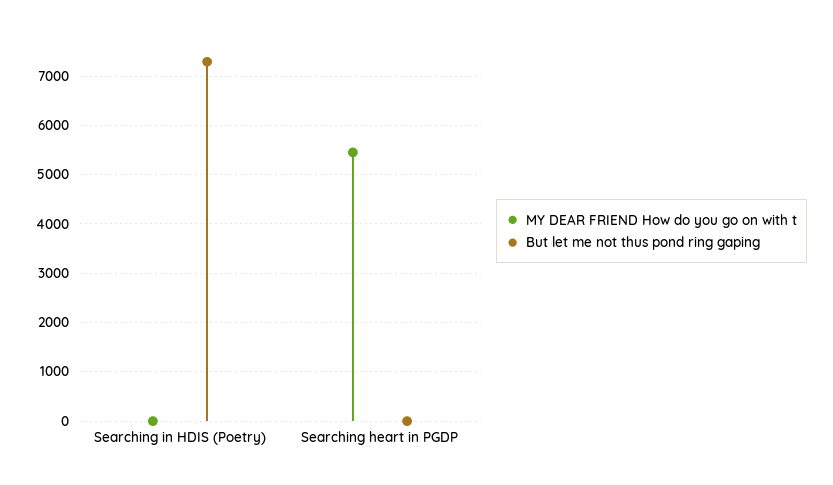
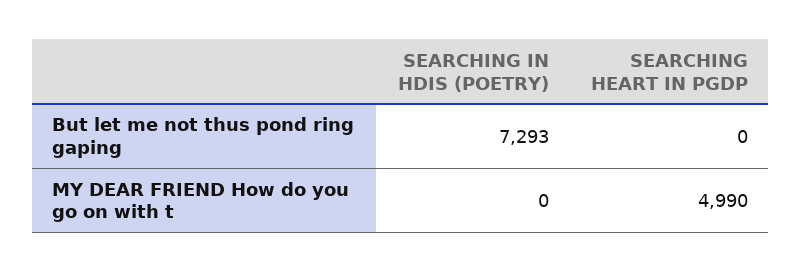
  {
    "MY DEAR FRIEND How do you go on with t": {
      "Searching in HDIS (Poetry)": 0,
-     "Searching heart in PGDP": 5400
+     "Searching heart in PGDP": 4990
    },
    "But let me not thus pond ring gaping": {
      "Searching in HDIS (Poetry)": 7293,
      "Searching heart in PGDP": 0
    }
  }

